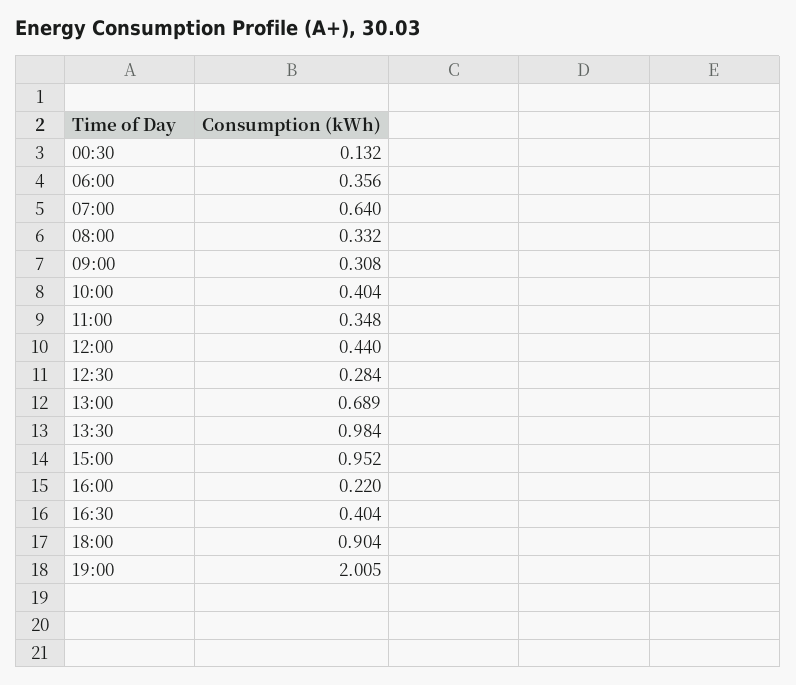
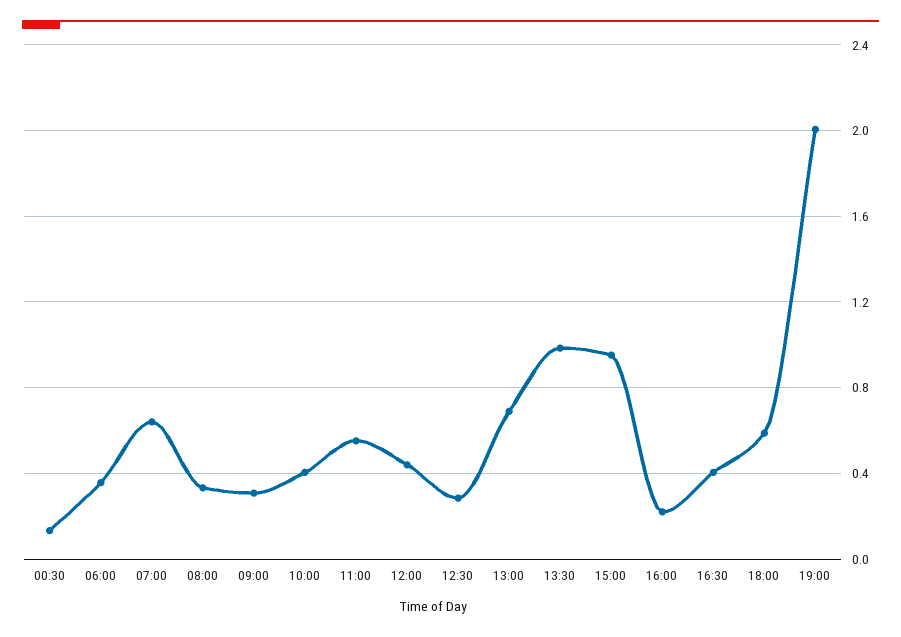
  {
    "00:30": 0.132,
    "06:00": 0.356,
    "07:00": 0.64,
    "08:00": 0.332,
    "09:00": 0.308,
    "10:00": 0.404,
-   "11:00": 0.348,
+   "11:00": 0.55,
    "12:00": 0.44,
    "12:30": 0.284,
    "13:00": 0.689,
    "13:30": 0.984,
    "15:00": 0.952,
    "16:00": 0.22,
    "16:30": 0.404,
-   "18:00": 0.904,
+   "18:00": 0.6,
    "19:00": 2.005
  }

